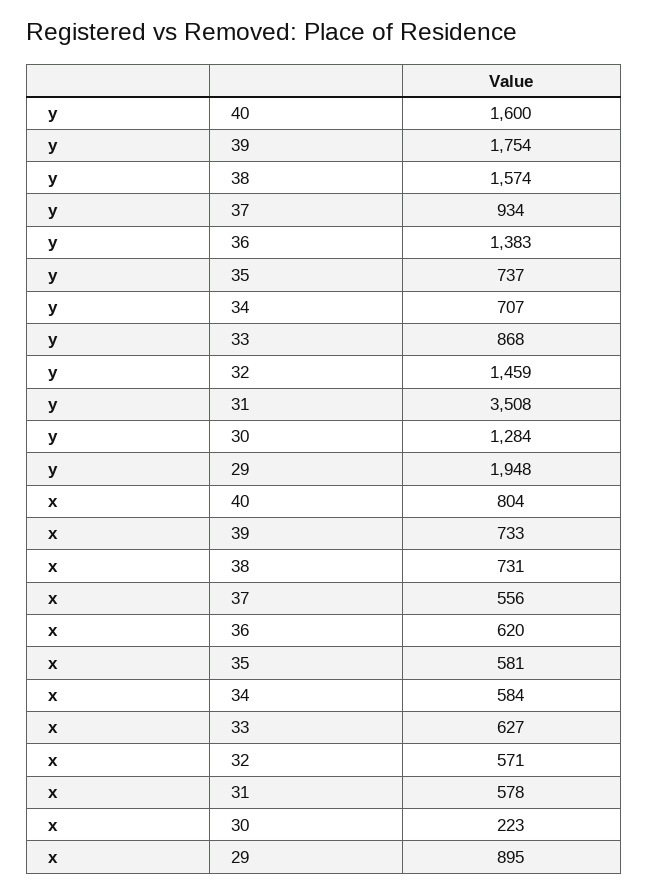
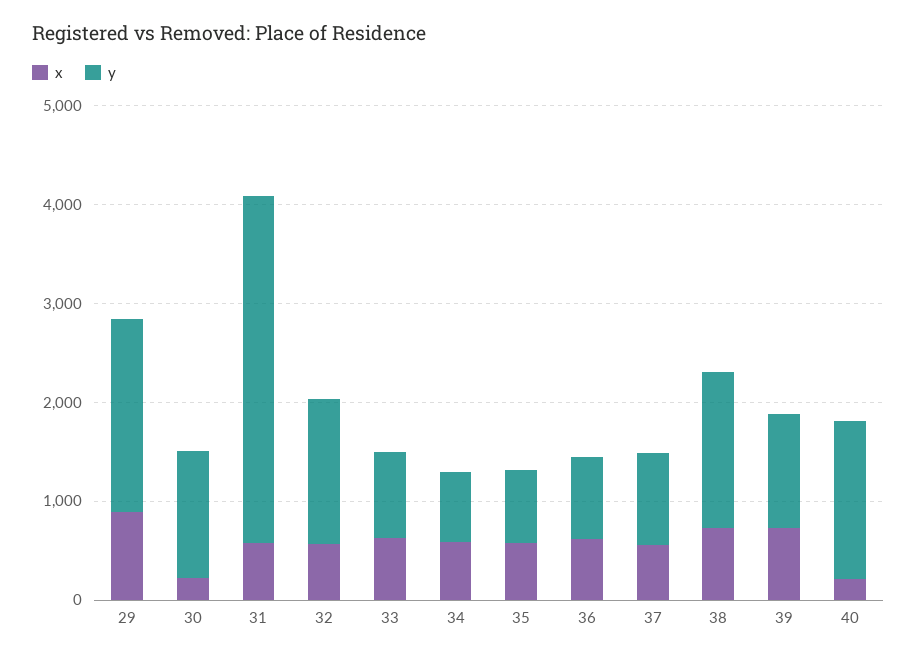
  {
    "y": {
      "40": 1600,
-     "39": 1754,
+     "39": 1200,
      "38": 1574,
      "37": 934,
-     "36": 1383,
+     "36": 800,
      "35": 737,
      "34": 707,
      "33": 868,
      "32": 1459,
      "31": 3508,
      "30": 1284,
      "29": 1948
    },
    "x": {
-     "40": 804,
+     "40": 200,
      "39": 733,
      "38": 731,
      "37": 556,
      "36": 620,
      "35": 581,
      "34": 584,
      "33": 627,
      "32": 571,
      "31": 578,
      "30": 223,
      "29": 895
    }
  }

